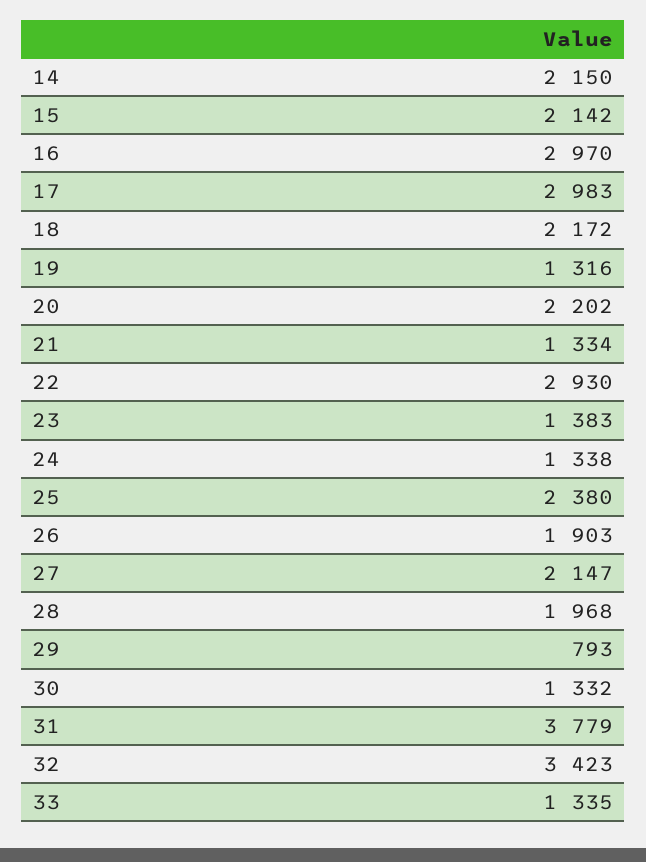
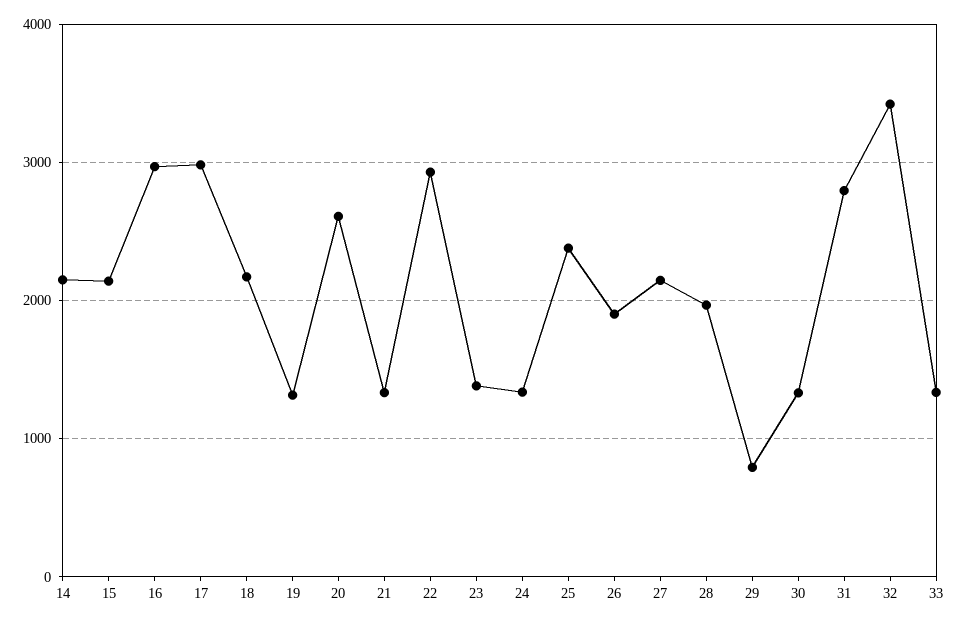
  {
    "14": 2150,
    "15": 2142,
    "16": 2970,
    "17": 2983,
    "18": 2172,
    "19": 1316,
-   "20": 2202,
+   "20": 2600,
    "21": 1334,
    "22": 2930,
    "23": 1383,
    "24": 1338,
    "25": 2380,
    "26": 1903,
    "27": 2147,
    "28": 1968,
    "29": 793,
    "30": 1332,
-   "31": 3779,
+   "31": 2800,
    "32": 3423,
    "33": 1335
  }

